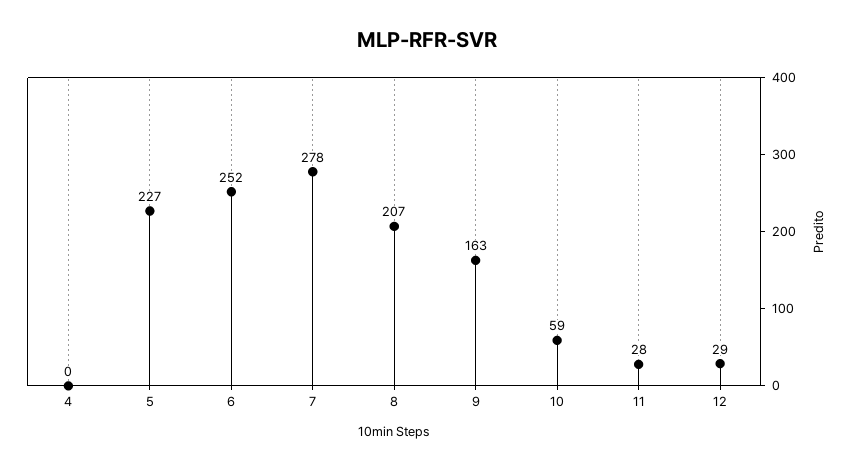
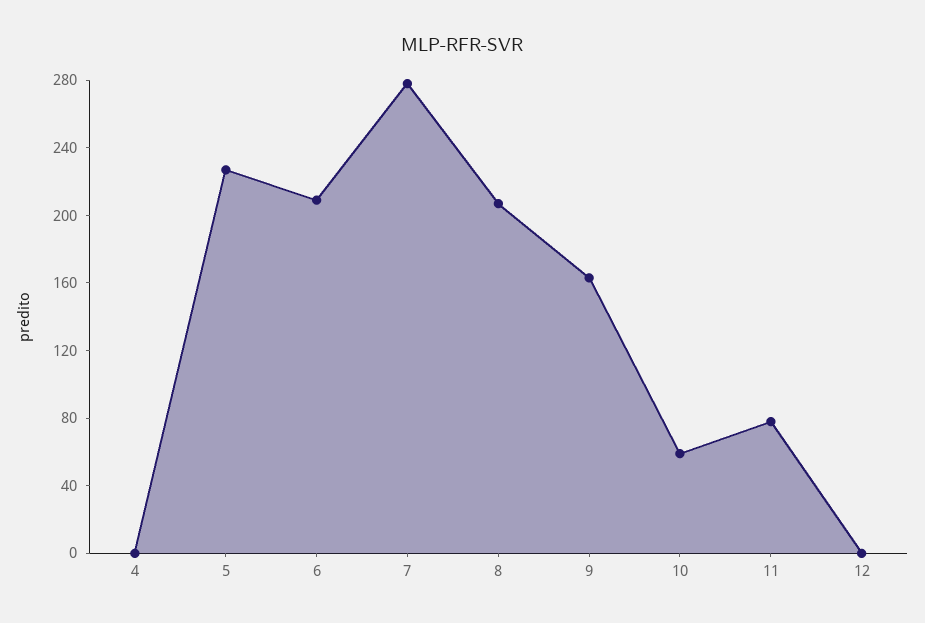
  {
    "4": 0,
    "5": 227,
-   "6": 252,
+   "6": 210,
    "7": 278,
    "8": 207,
    "9": 163,
    "10": 59,
-   "11": 28,
+   "11": 80,
-   "12": 29
+   "12": 0
  }

